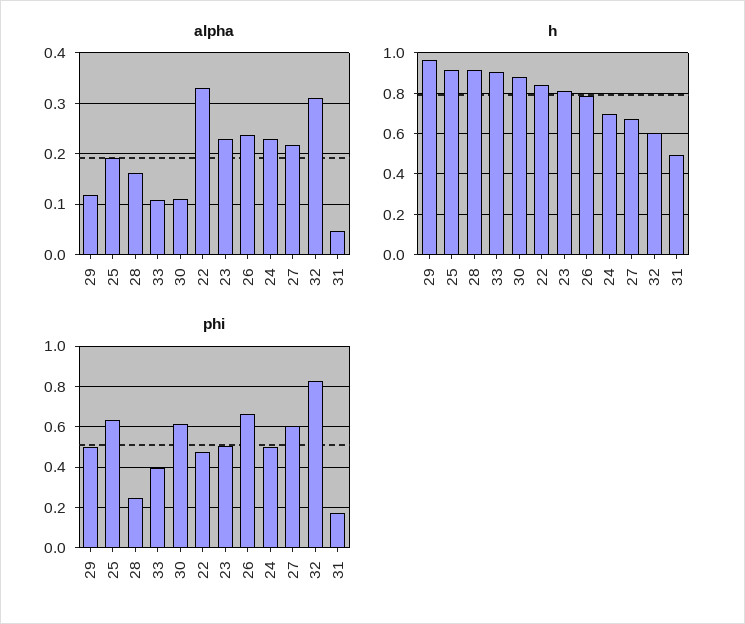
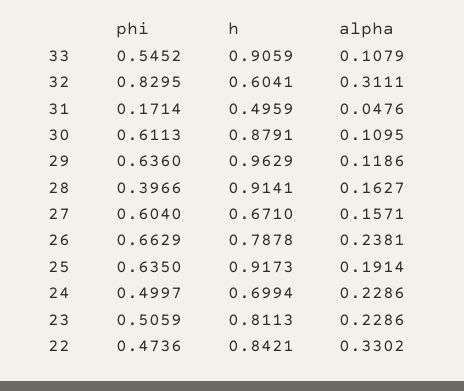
  {
    "alpha": {
      "29": 0.1186,
      "25": 0.1914,
      "28": 0.1627,
      "33": 0.1079,
      "30": 0.1095,
      "22": 0.3302,
      "23": 0.2286,
      "26": 0.2381,
      "24": 0.2286,
-     "27": 0.22,
+     "27": 0.1571,
      "32": 0.3111,
      "31": 0.0476
    },
    "h": {
      "29": 0.9629,
      "25": 0.9173,
      "28": 0.9141,
      "33": 0.9059,
      "30": 0.8791,
      "22": 0.8421,
      "23": 0.8113,
      "26": 0.7878,
      "24": 0.6994,
      "27": 0.671,
      "32": 0.6041,
      "31": 0.4959
    },
    "phi": {
-     "29": 0.5,
+     "29": 0.636,
      "25": 0.635,
-     "28": 0.25,
+     "28": 0.3966,
-     "33": 0.4,
+     "33": 0.5452,
      "30": 0.6113,
      "22": 0.4736,
      "23": 0.5059,
      "26": 0.6629,
      "24": 0.4997,
      "27": 0.604,
      "32": 0.8295,
      "31": 0.1714
    }
  }

